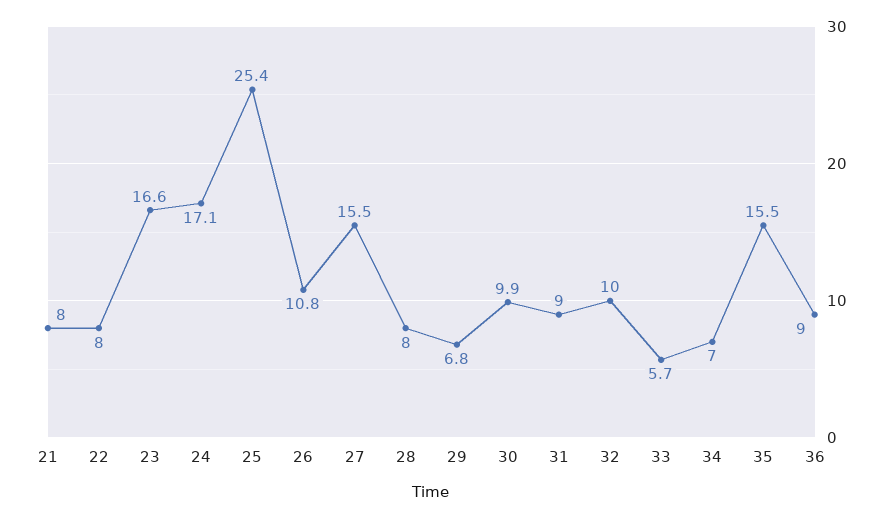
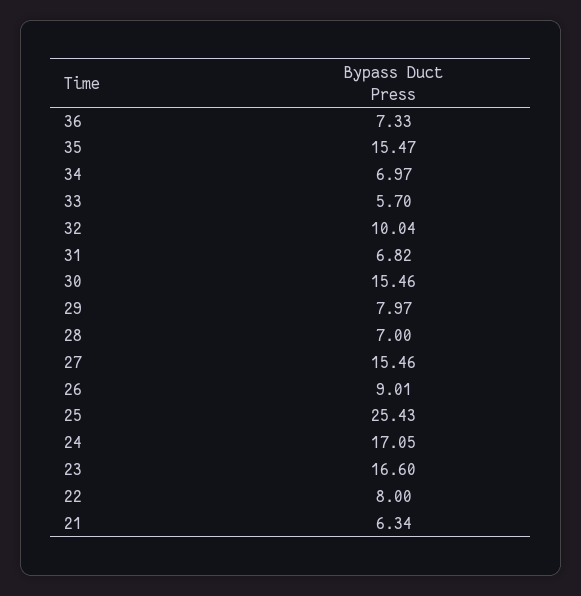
  {
-   "21": 8,
+   "21": 6.34,
    "22": 8,
    "23": 16.6,
    "24": 17.05,
    "25": 25.43,
-   "26": 10.8,
+   "26": 9.01,
    "27": 15.46,
-   "28": 8,
+   "28": 7,
-   "29": 6.8,
+   "29": 7.97,
-   "30": 9.9,
+   "30": 15.46,
-   "31": 9,
+   "31": 6.82,
    "32": 10.04,
    "33": 5.7,
    "34": 6.97,
    "35": 15.47,
-   "36": 9
+   "36": 7.33
  }

